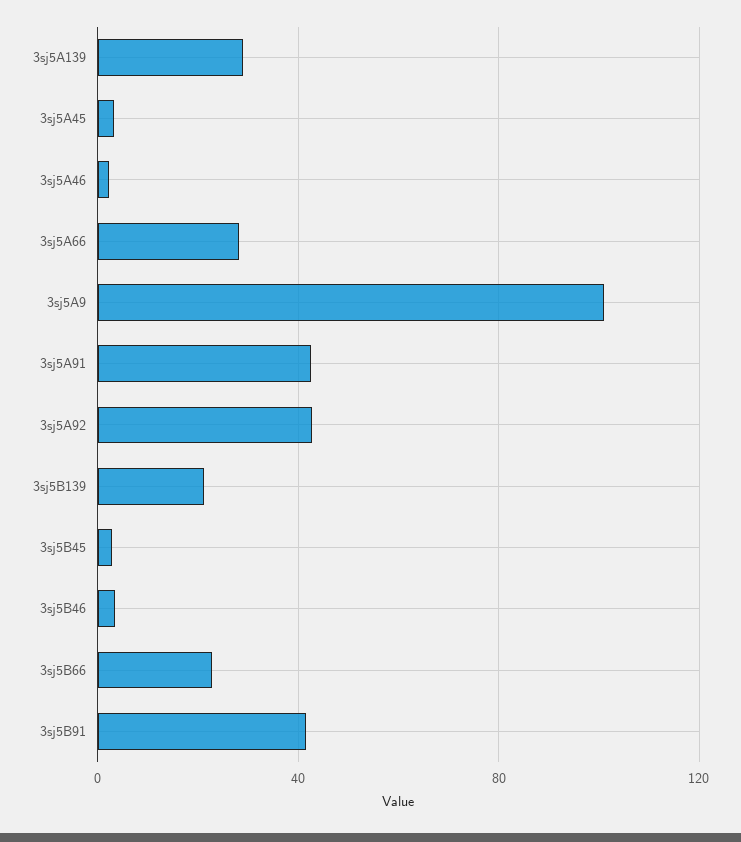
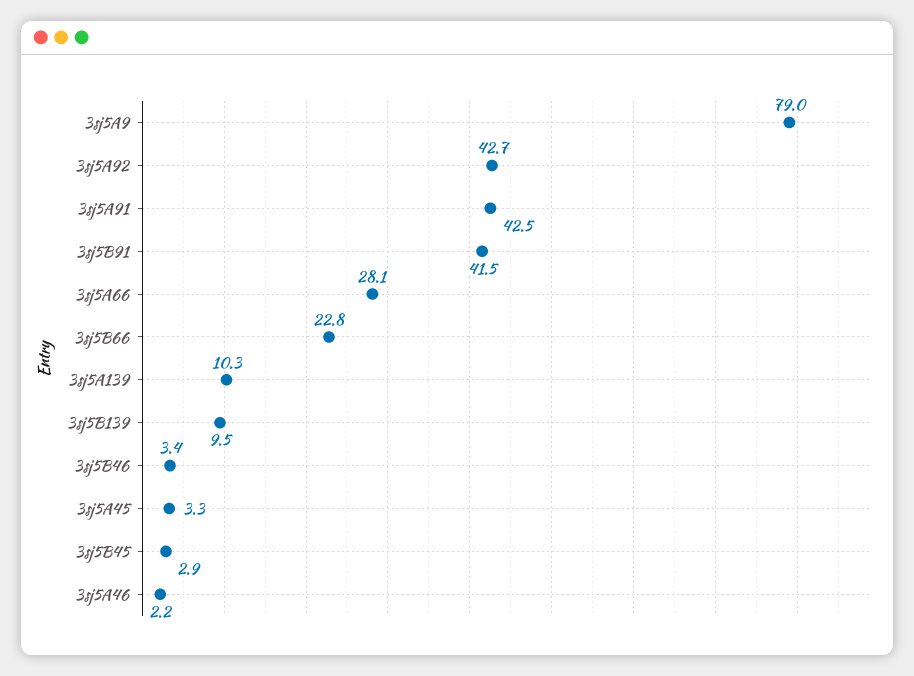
  {
-   "3sj5A139": 30,
+   "3sj5A139": 10.3,
    "3sj5A45": 3.3,
    "3sj5A46": 2.2,
    "3sj5A66": 28.1,
-   "3sj5A9": 100,
+   "3sj5A9": 79,
    "3sj5A91": 42.5,
    "3sj5A92": 42.7,
-   "3sj5B139": 20,
+   "3sj5B139": 9.5,
    "3sj5B45": 2.9,
    "3sj5B46": 3.4,
    "3sj5B66": 22.8,
    "3sj5B91": 41.5
  }

